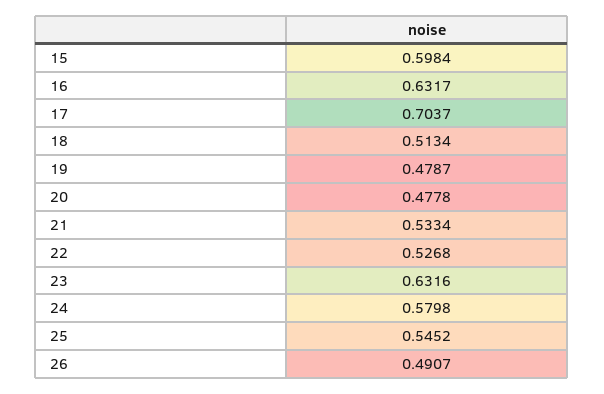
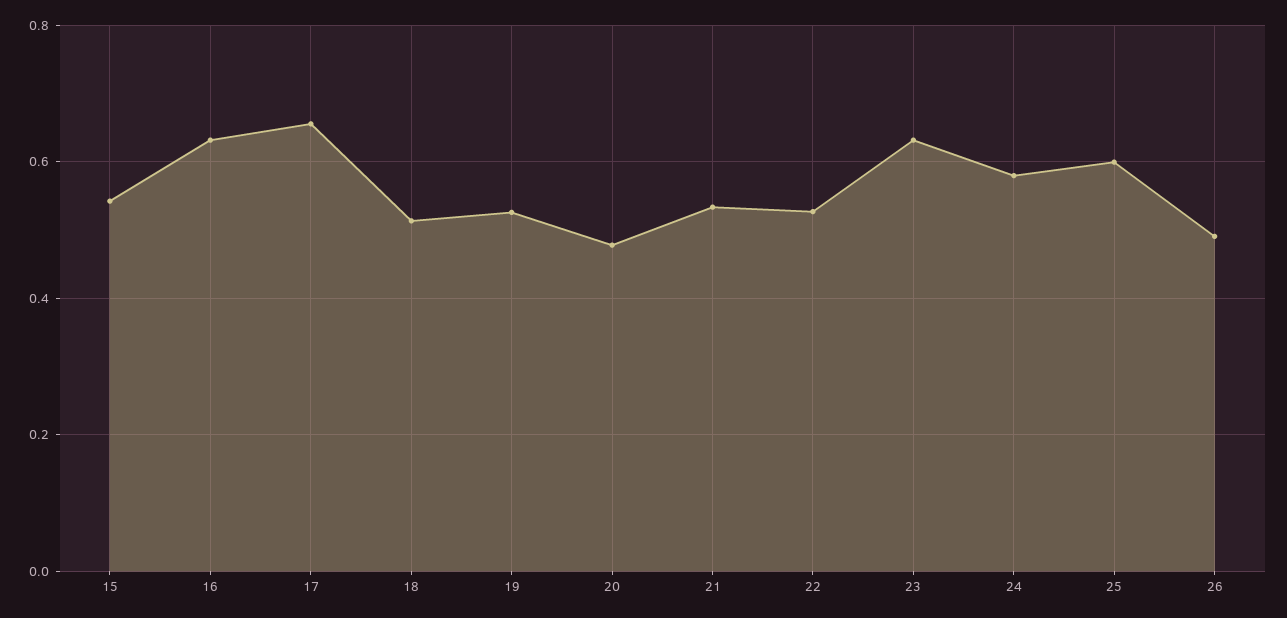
  {
-   "15": 0.5984,
+   "15": 0.54,
    "16": 0.6317,
-   "17": 0.7037,
+   "17": 0.66,
    "18": 0.5134,
-   "19": 0.4787,
+   "19": 0.52,
    "20": 0.4778,
    "21": 0.5334,
    "22": 0.5268,
    "23": 0.6316,
    "24": 0.5798,
-   "25": 0.5452,
+   "25": 0.6,
    "26": 0.4907
  }

